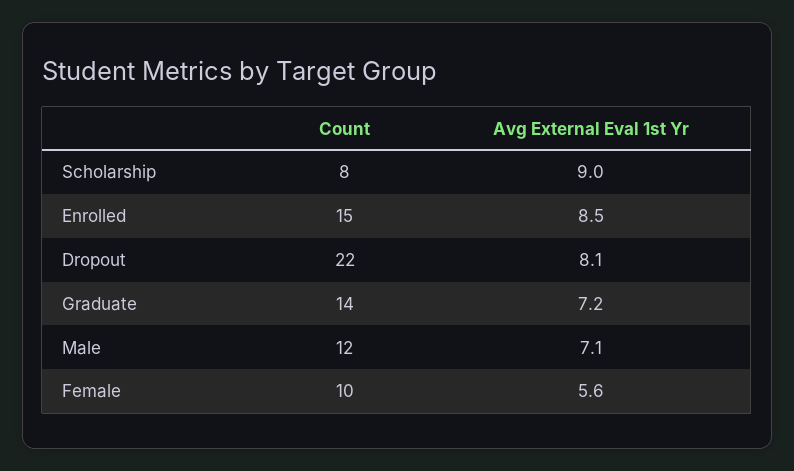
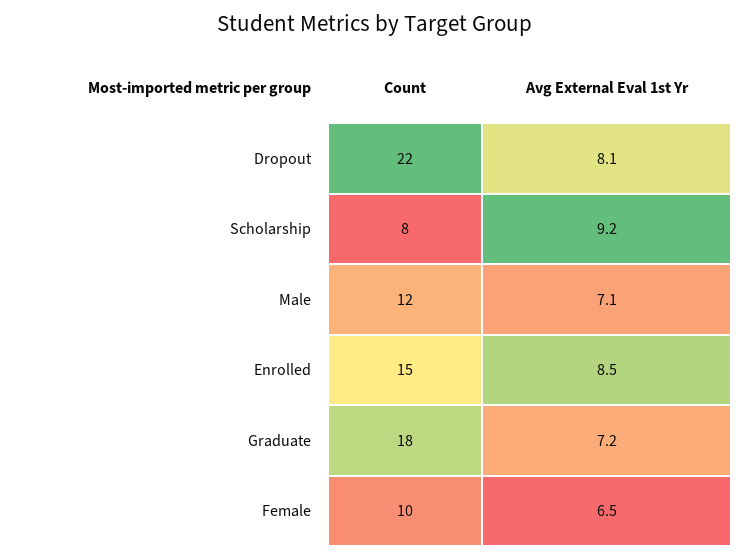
  {
    "Count": {
      "Scholarship": 8,
      "Enrolled": 15,
      "Dropout": 22,
-     "Graduate": 14,
+     "Graduate": 18,
      "Male": 12,
      "Female": 10
    },
    "Avg External Eval 1st Yr": {
-     "Scholarship": 9,
+     "Scholarship": 9.2,
      "Enrolled": 8.5,
      "Dropout": 8.1,
      "Graduate": 7.2,
      "Male": 7.1,
-     "Female": 5.6
+     "Female": 6.5
    }
  }

